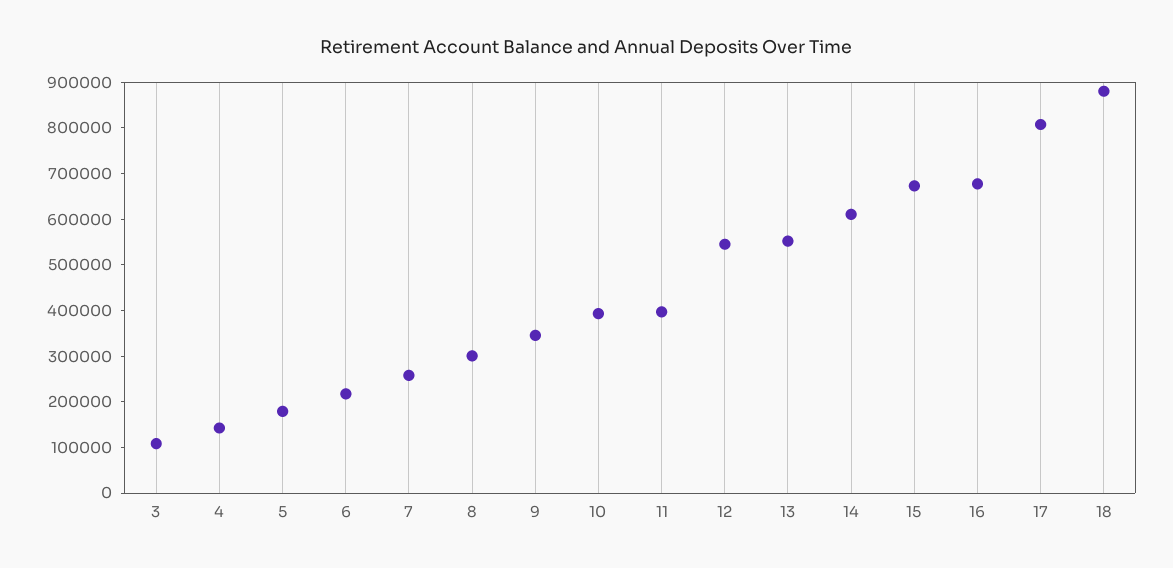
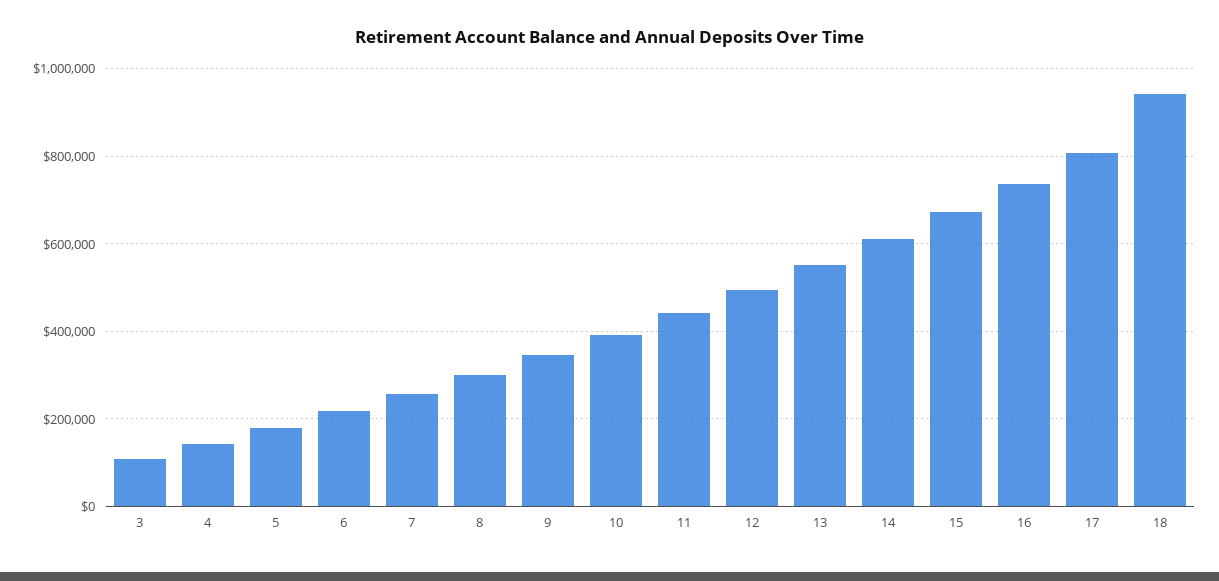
  {
    "3": 100000,
    "4": 140000,
    "5": 180000,
    "6": 220000,
    "7": 260000,
    "8": 300000,
    "9": 340000,
    "10": 400000,
-   "11": 400000,
+   "11": 440000,
-   "12": 540000,
+   "12": 500000,
    "13": 560000,
    "14": 620000,
    "15": 680000,
-   "16": 680000,
+   "16": 740000,
    "17": 800000,
-   "18": 880000
+   "18": 940000
  }

